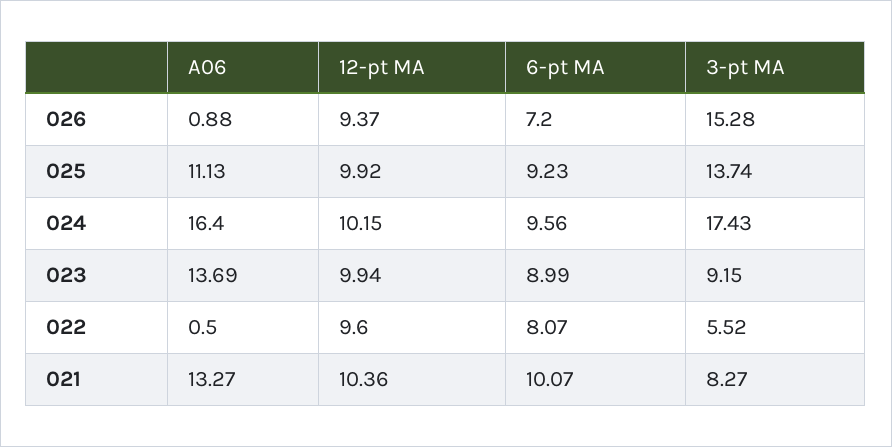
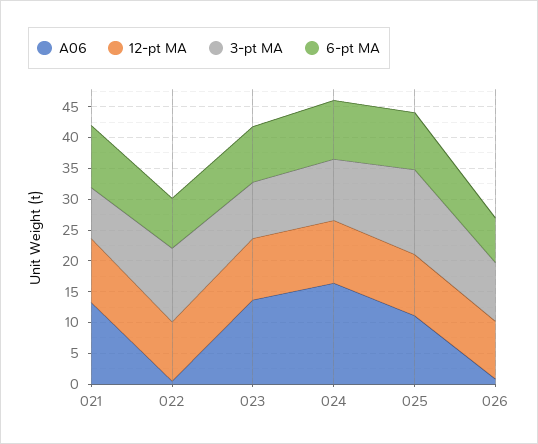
  {
    "A06": {
      "026": 0.88,
      "025": 11.13,
      "024": 16.4,
      "023": 13.69,
      "022": 0.5,
      "021": 13.27
    },
    "12-pt MA": {
      "026": 9.37,
      "025": 9.92,
      "024": 10.15,
      "023": 9.94,
      "022": 9.6,
      "021": 10.36
    },
    "6-pt MA": {
      "026": 7.2,
      "025": 9.23,
      "024": 9.56,
      "023": 8.99,
      "022": 8.07,
      "021": 10.07
    },
    "3-pt MA": {
-     "026": 15.28,
+     "026": 10,
      "025": 13.74,
-     "024": 17.43,
+     "024": 10,
      "023": 9.15,
-     "022": 5.52,
+     "022": 12.5,
      "021": 8.27
    }
  }

